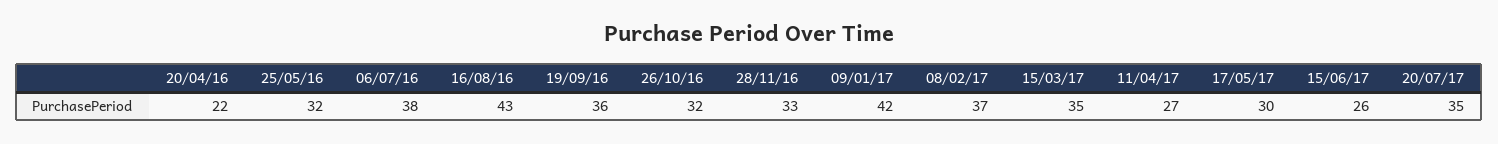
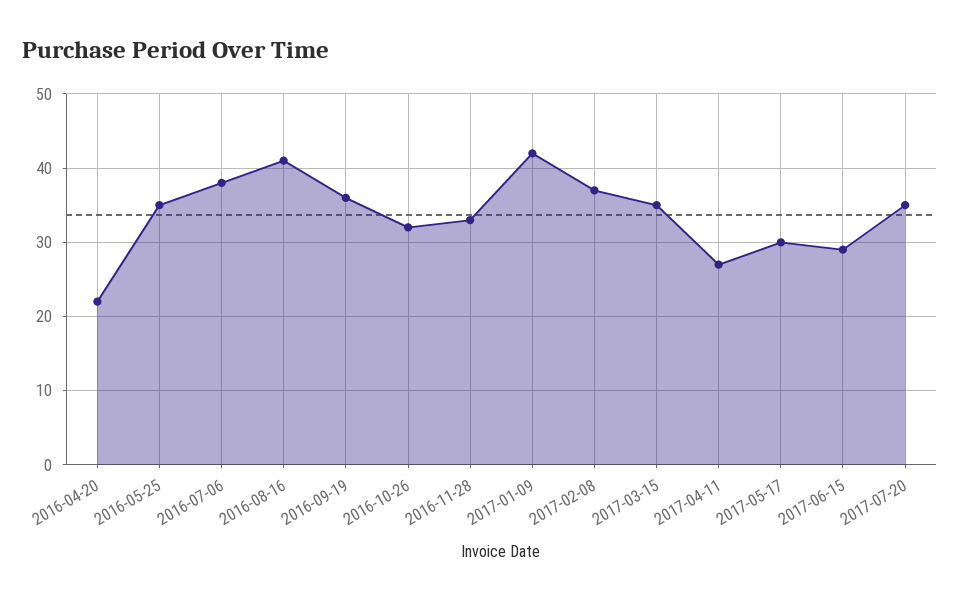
  {
    "20/04/16": 22,
-   "25/05/16": 32,
+   "25/05/16": 35,
    "06/07/16": 38,
-   "16/08/16": 43,
+   "16/08/16": 41,
    "19/09/16": 36,
    "26/10/16": 32,
    "28/11/16": 33,
    "09/01/17": 42,
    "08/02/17": 37,
    "15/03/17": 35,
    "11/04/17": 27,
    "17/05/17": 30,
-   "15/06/17": 26,
+   "15/06/17": 29,
    "20/07/17": 35
  }

